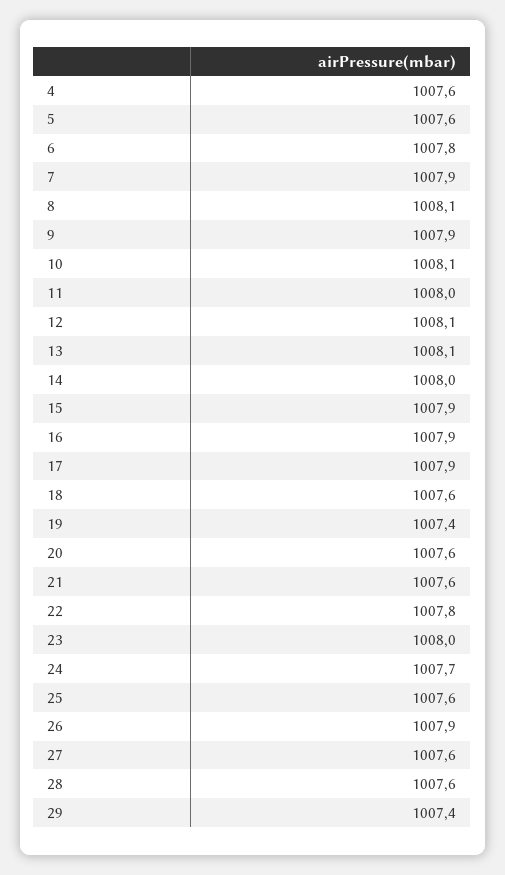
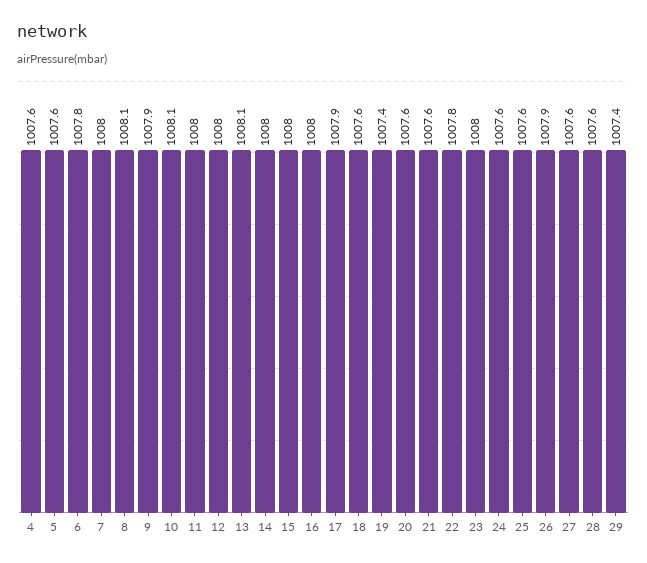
  {
    "4": 1007.6,
    "5": 1007.6,
    "6": 1007.8,
-   "7": 1007.9,
+   "7": 1008,
    "8": 1008.1,
    "9": 1007.9,
    "10": 1008.1,
    "11": 1008,
-   "12": 1008.1,
+   "12": 1008,
    "13": 1008.1,
    "14": 1008,
-   "15": 1007.9,
+   "15": 1008,
-   "16": 1007.9,
+   "16": 1008,
    "17": 1007.9,
    "18": 1007.6,
    "19": 1007.4,
    "20": 1007.6,
    "21": 1007.6,
    "22": 1007.8,
    "23": 1008,
-   "24": 1007.7,
+   "24": 1007.6,
    "25": 1007.6,
    "26": 1007.9,
    "27": 1007.6,
    "28": 1007.6,
    "29": 1007.4
  }

